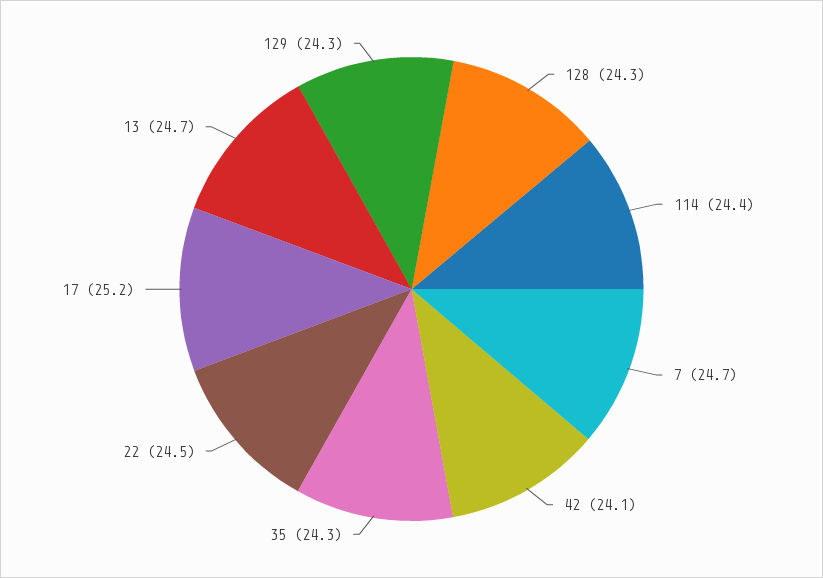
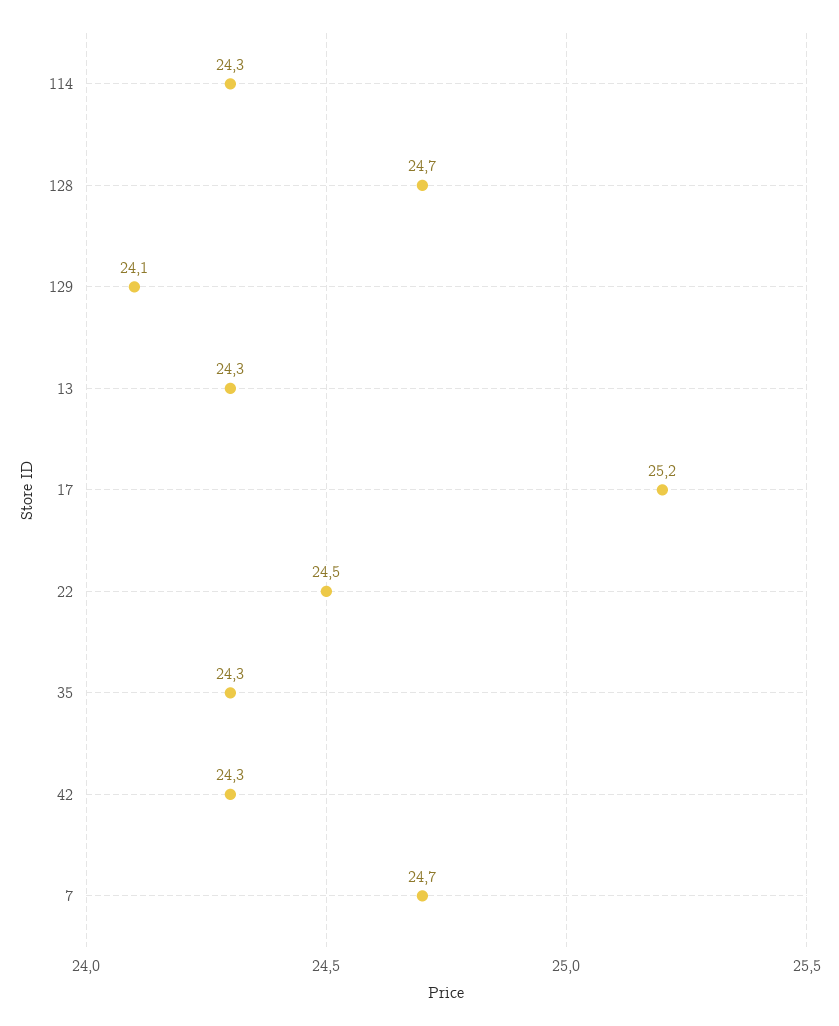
  {
-   "128": 24.3,
+   "128": 24.7,
-   "114": 24.4,
+   "114": 24.3,
    "7": 24.7,
-   "42": 24.1,
+   "42": 24.3,
    "35": 24.3,
    "22": 24.5,
    "17": 25.2,
-   "13": 24.7,
+   "13": 24.3,
-   "129": 24.3
+   "129": 24.1
  }

